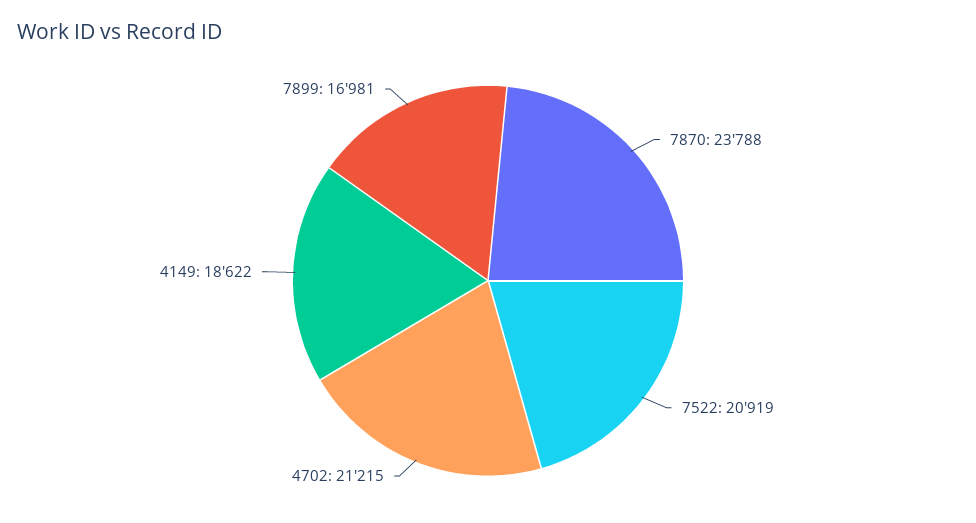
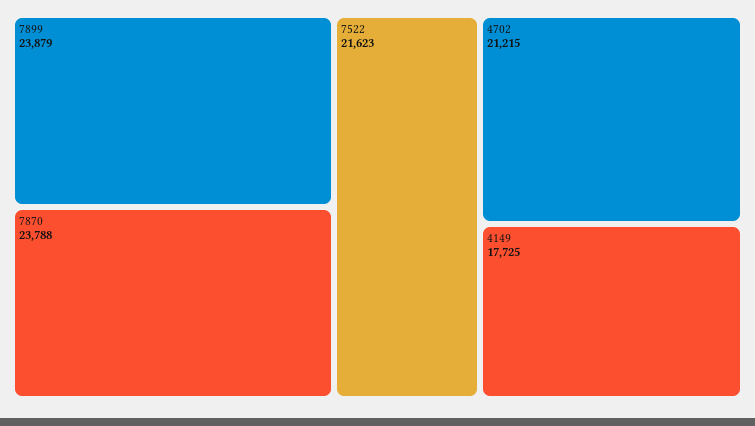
  {
    "7870": 23788,
-   "7522": 20919,
+   "7522": 21623,
    "4702": 21215,
-   "4149": 18622,
+   "4149": 17725,
-   "7899": 16981
+   "7899": 23879
  }

